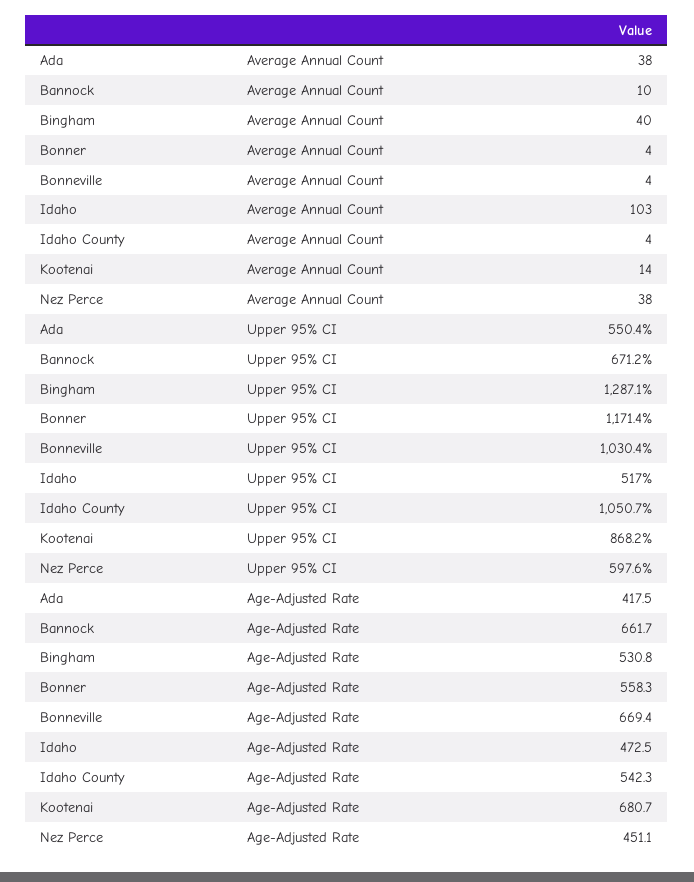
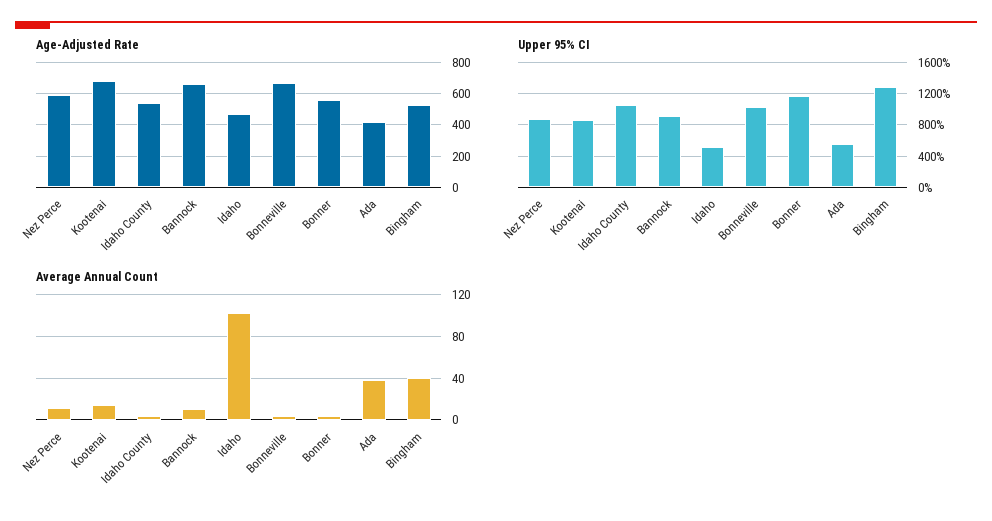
  {
    "Average Annual Count": {
      "Ada": 38,
      "Bannock": 10,
      "Bingham": 40,
      "Bonner": 4,
      "Bonneville": 4,
      "Idaho": 103,
      "Idaho County": 4,
      "Kootenai": 14,
-     "Nez Perce": 38
+     "Nez Perce": 10
    },
    "Upper 95% CI": {
      "Ada": 550.4,
-     "Bannock": 671.2,
+     "Bannock": 900,
      "Bingham": 1287.1,
      "Bonner": 1171.4,
      "Bonneville": 1030.4,
      "Idaho": 517,
      "Idaho County": 1050.7,
      "Kootenai": 868.2,
-     "Nez Perce": 597.6
+     "Nez Perce": 900
    },
    "Age-Adjusted Rate": {
      "Ada": 417.5,
      "Bannock": 661.7,
      "Bingham": 530.8,
      "Bonner": 558.3,
      "Bonneville": 669.4,
      "Idaho": 472.5,
      "Idaho County": 542.3,
      "Kootenai": 680.7,
-     "Nez Perce": 451.1
+     "Nez Perce": 600
    }
  }

